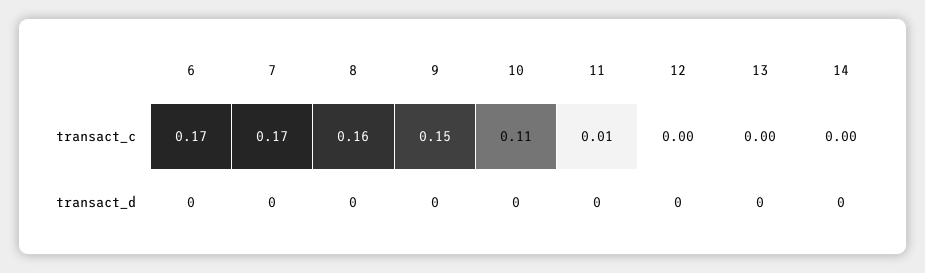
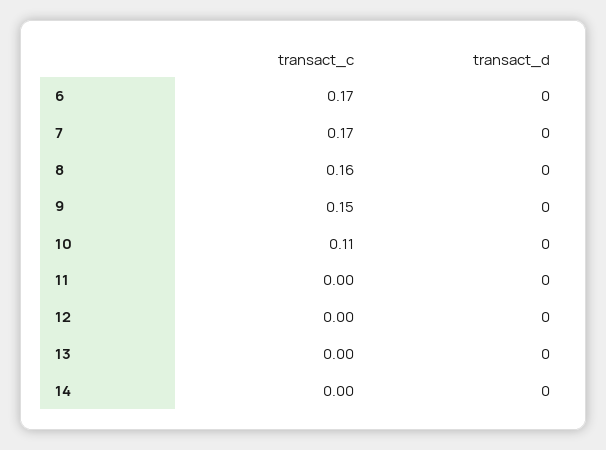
  {
    "6": {
      "transact_c": 0.17,
      "transact_d": 0
    },
    "7": {
      "transact_c": 0.17,
      "transact_d": 0
    },
    "8": {
      "transact_c": 0.16,
      "transact_d": 0
    },
    "9": {
      "transact_c": 0.15,
      "transact_d": 0
    },
    "10": {
      "transact_c": 0.11,
      "transact_d": 0
    },
    "11": {
-     "transact_c": 0.01,
+     "transact_c": 0,
      "transact_d": 0
    },
    "12": {
      "transact_c": 0,
      "transact_d": 0
    },
    "13": {
      "transact_c": 0,
      "transact_d": 0
    },
    "14": {
      "transact_c": 0,
      "transact_d": 0
    }
  }

